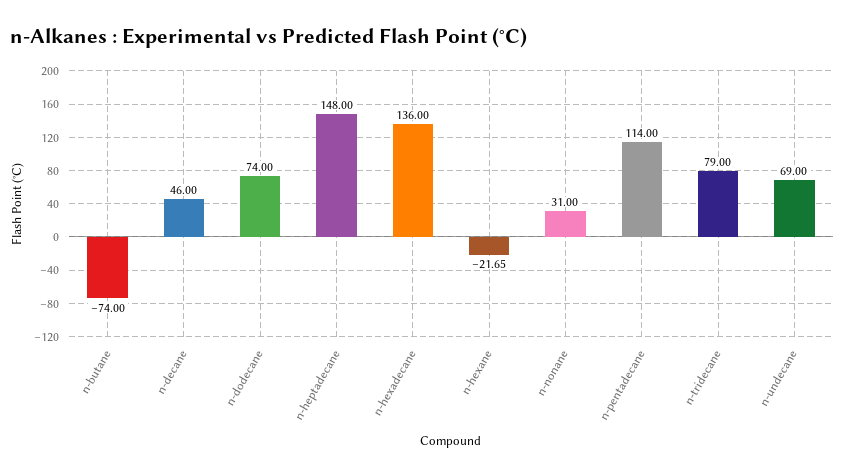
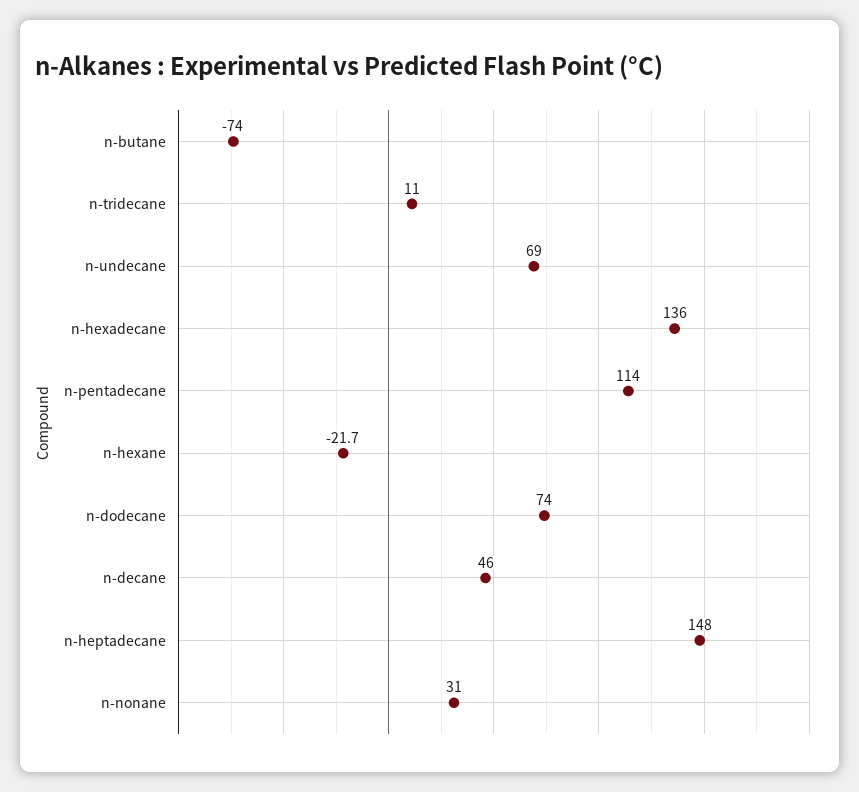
  {
    "n-butane": -74,
    "n-decane": 46,
    "n-dodecane": 74,
    "n-heptadecane": 148,
    "n-hexadecane": 136,
    "n-hexane": -21.65,
    "n-nonane": 31,
    "n-pentadecane": 114,
-   "n-tridecane": 79,
+   "n-tridecane": 11,
    "n-undecane": 69
  }

